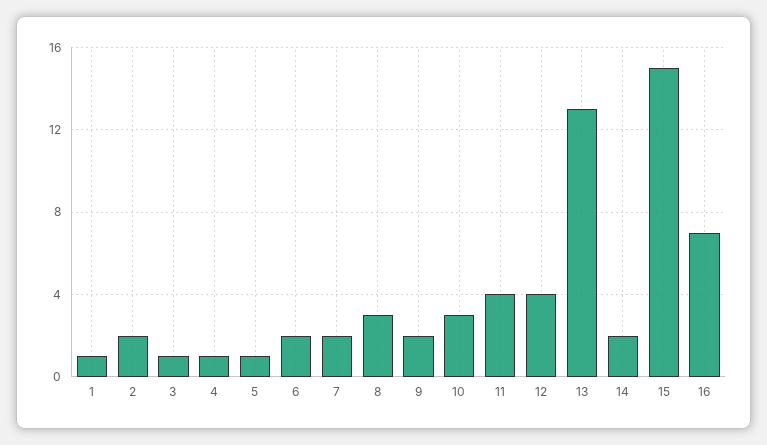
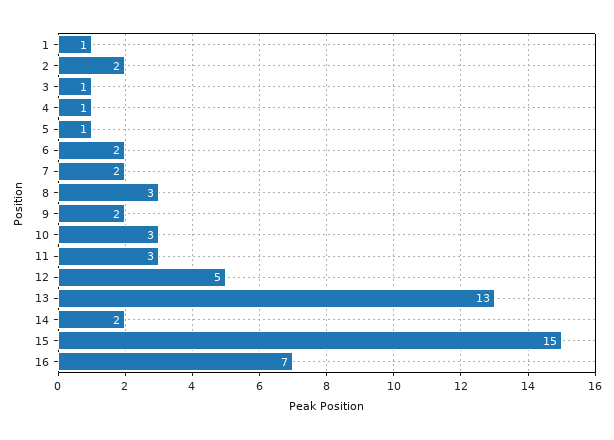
  {
    "1": 1,
    "2": 2,
    "3": 1,
    "4": 1,
    "5": 1,
    "6": 2,
    "7": 2,
    "8": 3,
    "9": 2,
    "10": 3,
-   "11": 4,
+   "11": 3,
-   "12": 4,
+   "12": 5,
    "13": 13,
    "14": 2,
    "15": 15,
    "16": 7
  }

